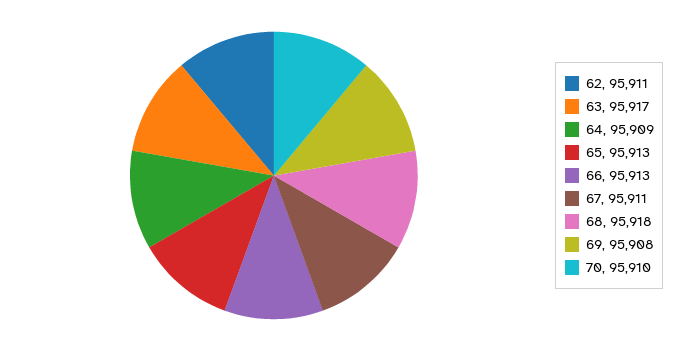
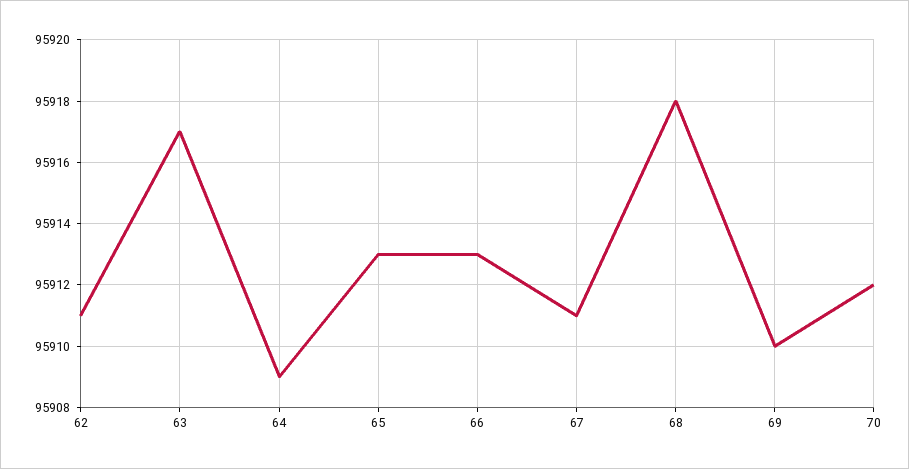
  {
    "62": 95911,
    "63": 95917,
    "64": 95909,
    "65": 95913,
    "66": 95913,
    "67": 95911,
    "68": 95918,
-   "69": 95908,
+   "69": 95910,
-   "70": 95910
+   "70": 95912
  }

